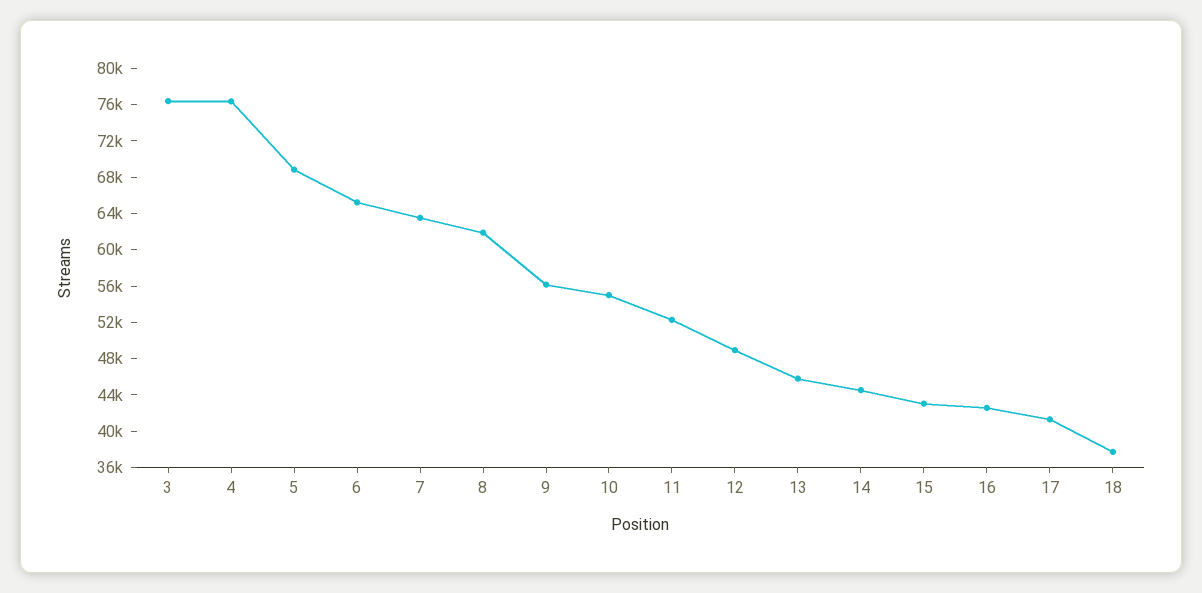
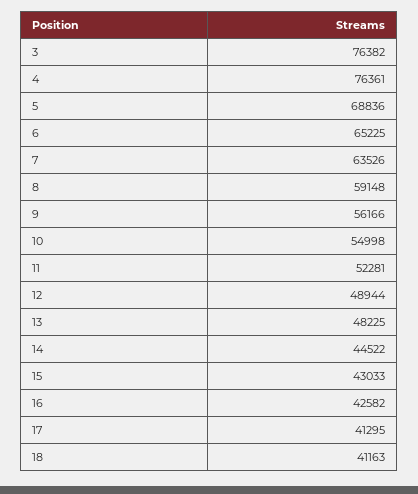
  {
    "3": 76382,
    "4": 76361,
    "5": 68836,
    "6": 65225,
    "7": 63526,
-   "8": 62000,
+   "8": 59148,
    "9": 56166,
    "10": 54998,
    "11": 52281,
    "12": 48944,
-   "13": 46000,
+   "13": 48225,
    "14": 44522,
    "15": 43033,
    "16": 42582,
    "17": 41295,
-   "18": 38000
+   "18": 41163
  }

